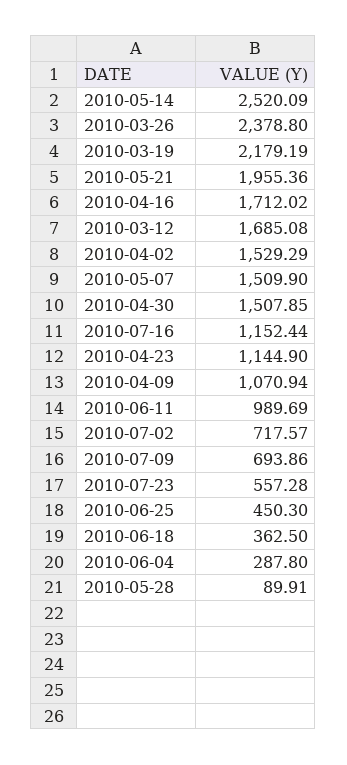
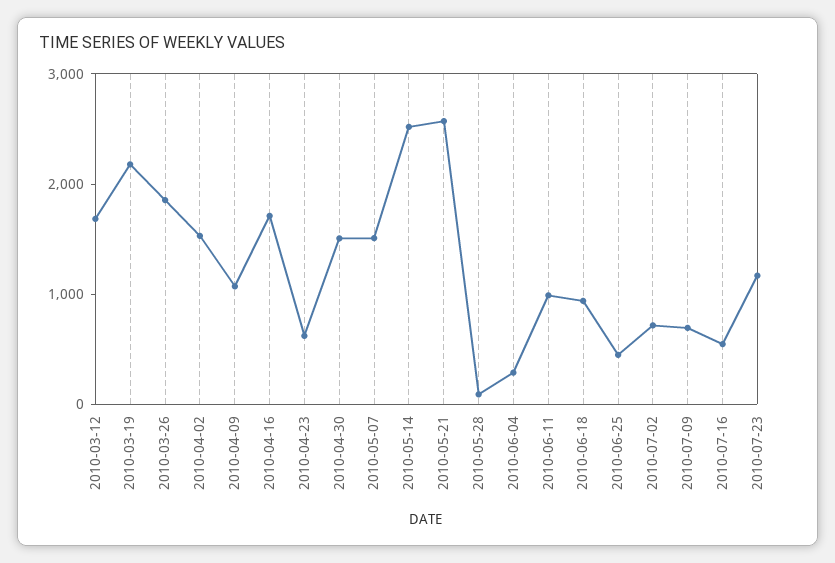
  {
    "2010-05-14": 2520.09,
-   "2010-03-26": 2378.8,
+   "2010-03-26": 1800,
    "2010-03-19": 2179.19,
-   "2010-05-21": 1955.36,
+   "2010-05-21": 2600,
    "2010-04-16": 1712.02,
    "2010-03-12": 1685.08,
    "2010-04-02": 1529.29,
    "2010-05-07": 1509.9,
    "2010-04-30": 1507.85,
-   "2010-07-16": 1152.44,
+   "2010-07-16": 600,
-   "2010-04-23": 1144.9,
+   "2010-04-23": 600,
    "2010-04-09": 1070.94,
    "2010-06-11": 989.69,
    "2010-07-02": 717.57,
    "2010-07-09": 693.86,
-   "2010-07-23": 557.28,
+   "2010-07-23": 1200,
    "2010-06-25": 450.3,
-   "2010-06-18": 362.5,
+   "2010-06-18": 1000,
    "2010-06-04": 287.8,
    "2010-05-28": 89.91
  }

